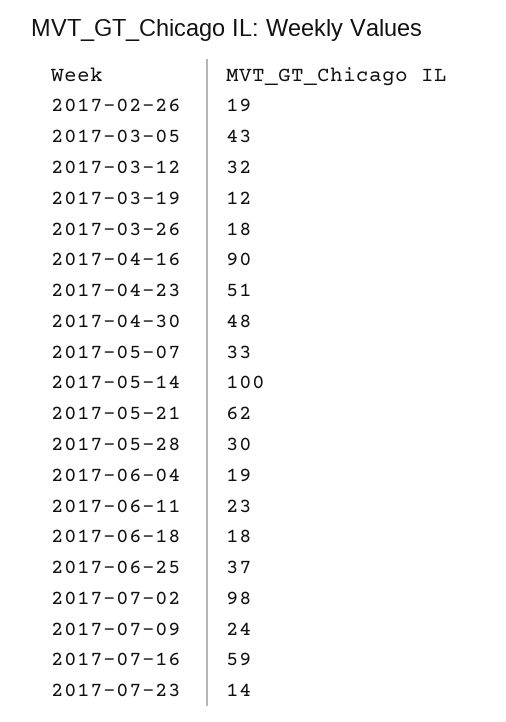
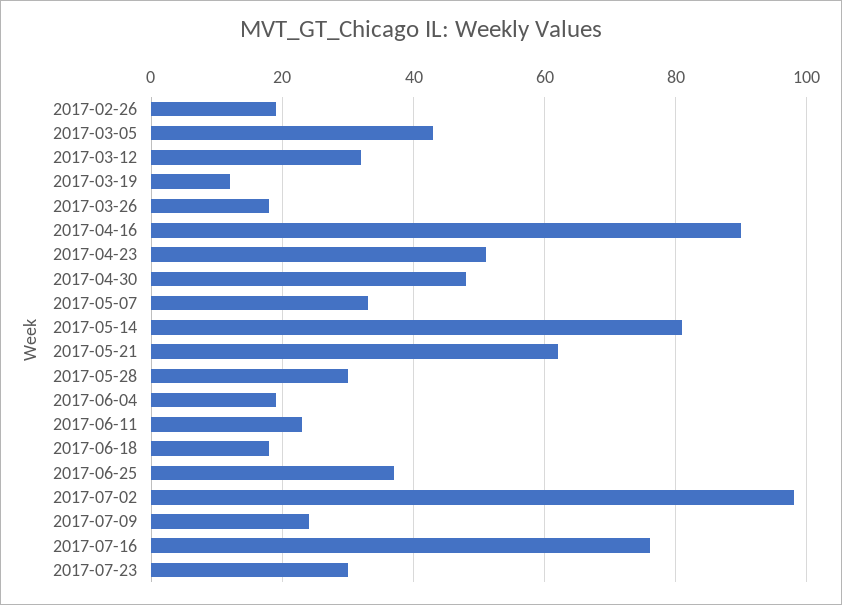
  {
    "2017-02-26": 19,
    "2017-03-05": 43,
    "2017-03-12": 32,
    "2017-03-19": 12,
    "2017-03-26": 18,
    "2017-04-16": 90,
    "2017-04-23": 51,
    "2017-04-30": 48,
    "2017-05-07": 33,
-   "2017-05-14": 100,
+   "2017-05-14": 80,
    "2017-05-21": 62,
    "2017-05-28": 30,
    "2017-06-04": 19,
    "2017-06-11": 23,
    "2017-06-18": 18,
    "2017-06-25": 37,
    "2017-07-02": 98,
    "2017-07-09": 24,
-   "2017-07-16": 59,
+   "2017-07-16": 75,
-   "2017-07-23": 14
+   "2017-07-23": 30
  }

